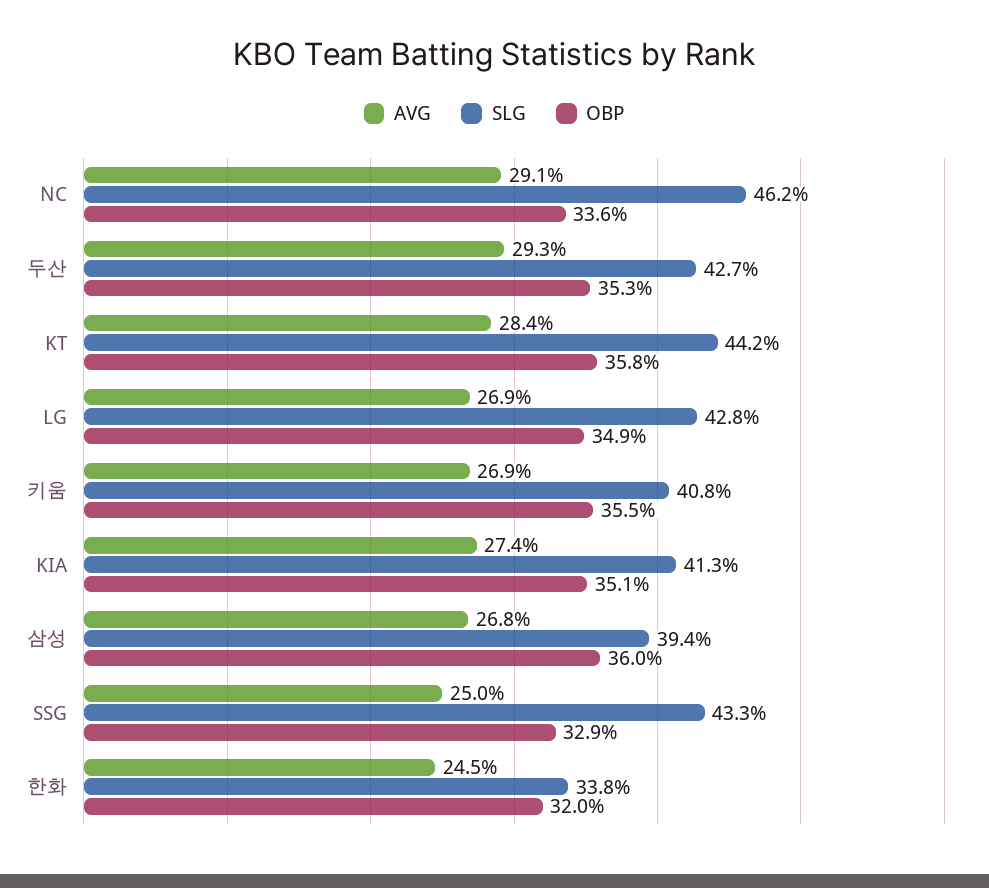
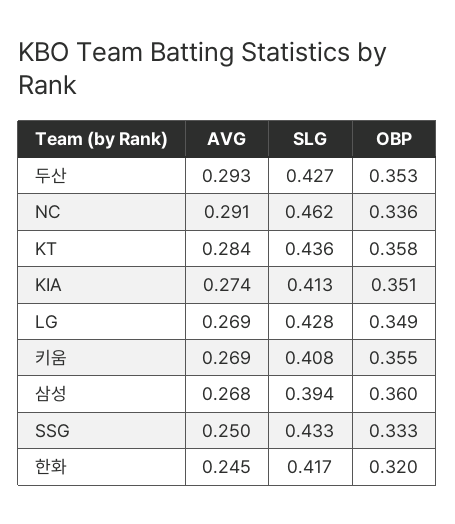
  {
    "AVG": {
      "NC": 0.291,
      "두산": 0.293,
      "KT": 0.284,
      "LG": 0.269,
      "키움": 0.269,
      "KIA": 0.274,
      "삼성": 0.268,
      "SSG": 0.25,
      "한화": 0.245
    },
    "SLG": {
      "NC": 0.462,
      "두산": 0.427,
-     "KT": 0.442,
+     "KT": 0.436,
      "LG": 0.428,
      "키움": 0.408,
      "KIA": 0.413,
      "삼성": 0.394,
      "SSG": 0.433,
-     "한화": 0.338
+     "한화": 0.417
    },
    "OBP": {
      "NC": 0.336,
      "두산": 0.353,
      "KT": 0.358,
      "LG": 0.349,
      "키움": 0.355,
      "KIA": 0.351,
      "삼성": 0.36,
-     "SSG": 0.329,
+     "SSG": 0.333,
      "한화": 0.32
    }
  }

